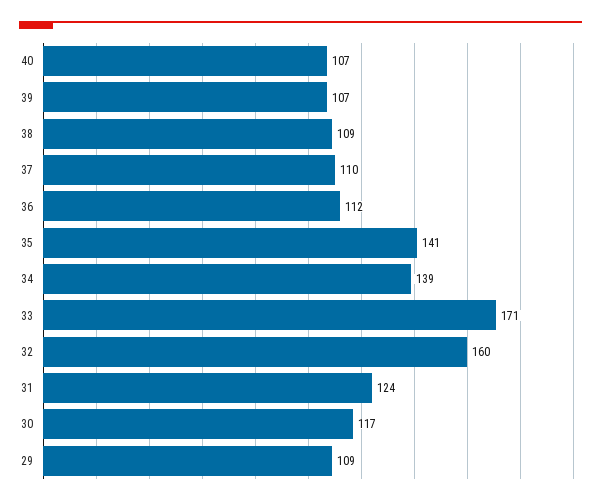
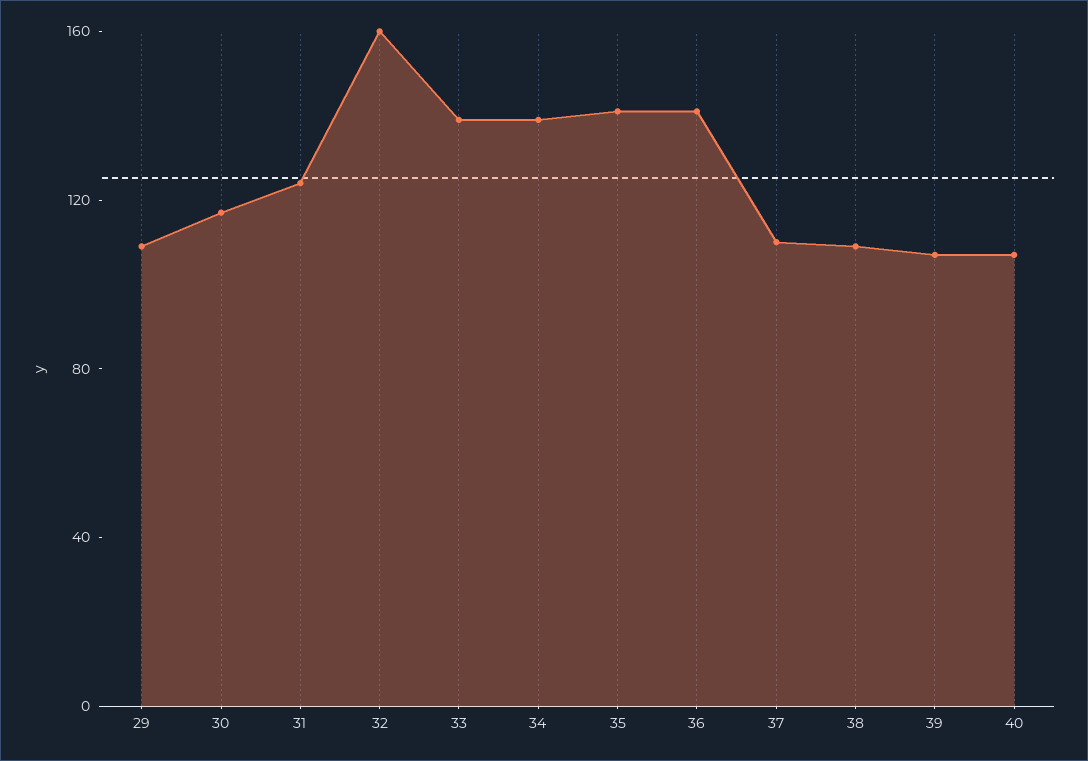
  {
    "40": 107,
    "39": 107,
    "38": 109,
    "37": 110,
-   "36": 112,
+   "36": 140,
    "35": 141,
    "34": 139,
-   "33": 171,
+   "33": 140,
    "32": 160,
    "31": 124,
    "30": 117,
    "29": 109
  }

